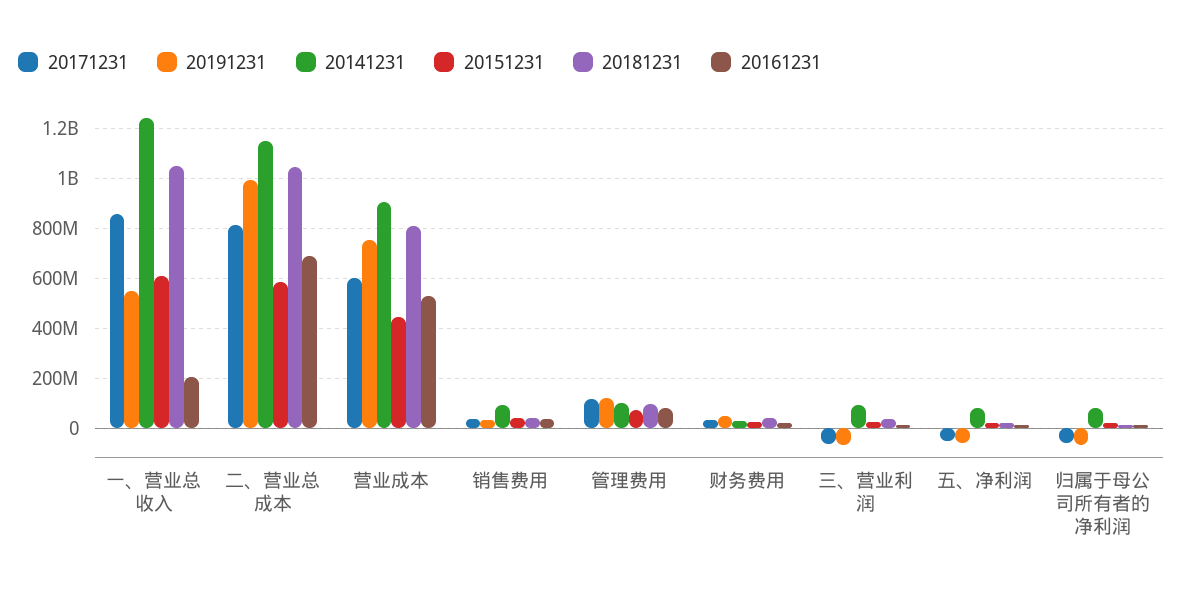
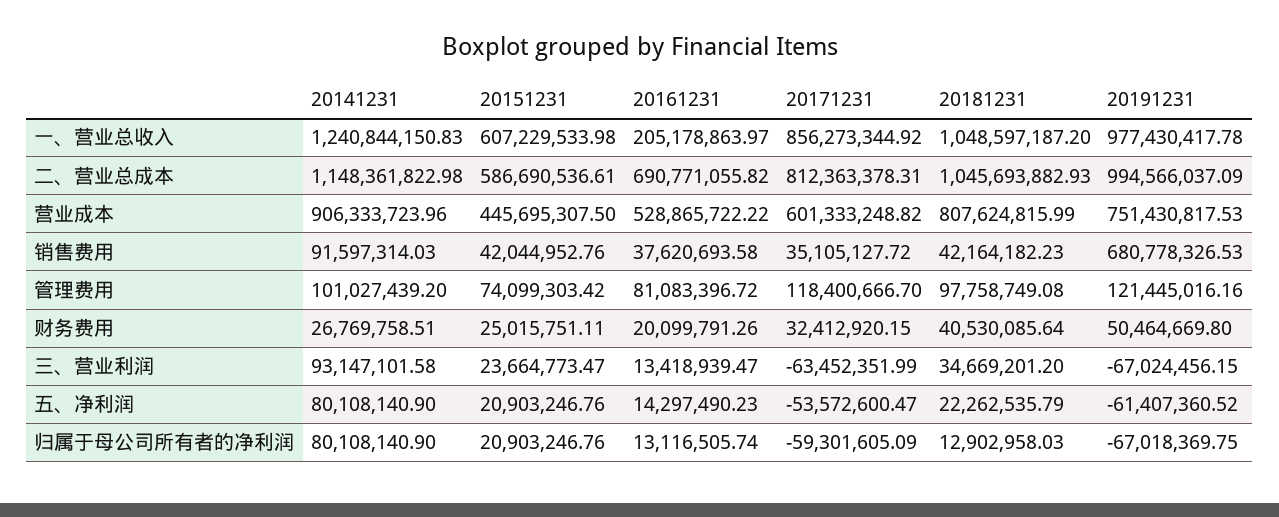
  {
    "20171231": {
      "一、营业总收入": 856273344.92,
      "二、营业总成本": 812363378.31,
      "营业成本": 601333248.82,
      "销售费用": 35105127.72,
      "管理费用": 118400666.7,
      "财务费用": 32412920.15,
      "三、营业利润": -63452351.99,
      "五、净利润": -53572600.47,
      "归属于母公司所有者的净利润": -59301605.09
    },
    "20191231": {
-     "一、营业总收入": 550000000,
+     "一、营业总收入": 977430417.78,
      "二、营业总成本": 994566037.09,
      "营业成本": 751430817.53,
-     "销售费用": 25000000,
+     "销售费用": 680778326.53,
      "管理费用": 121445016.16,
      "财务费用": 50464669.8,
      "三、营业利润": -67024456.15,
      "五、净利润": -61407360.52,
      "归属于母公司所有者的净利润": -67018369.75
    },
    "20141231": {
      "一、营业总收入": 1240844150.83,
      "二、营业总成本": 1148361822.98,
      "营业成本": 906333723.96,
      "销售费用": 91597314.03,
      "管理费用": 101027439.2,
      "财务费用": 26769758.51,
      "三、营业利润": 93147101.58,
      "五、净利润": 80108140.9,
      "归属于母公司所有者的净利润": 80108140.9
    },
    "20151231": {
      "一、营业总收入": 607229533.98,
      "二、营业总成本": 586690536.61,
      "营业成本": 445695307.5,
      "销售费用": 42044952.76,
      "管理费用": 74099303.42,
      "财务费用": 25015751.11,
      "三、营业利润": 23664773.47,
      "五、净利润": 20903246.76,
      "归属于母公司所有者的净利润": 20903246.76
    },
    "20181231": {
      "一、营业总收入": 1048597187.2,
      "二、营业总成本": 1045693882.93,
      "营业成本": 807624815.99,
      "销售费用": 42164182.23,
      "管理费用": 97758749.08,
      "财务费用": 40530085.64,
      "三、营业利润": 34669201.2,
      "五、净利润": 22262535.79,
      "归属于母公司所有者的净利润": 12902958.03
    },
    "20161231": {
      "一、营业总收入": 205178863.97,
      "二、营业总成本": 690771055.82,
      "营业成本": 528865722.22,
      "销售费用": 37620693.58,
      "管理费用": 81083396.72,
      "财务费用": 20099791.26,
      "三、营业利润": 13418939.47,
      "五、净利润": 14297490.23,
      "归属于母公司所有者的净利润": 13116505.74
    }
  }

